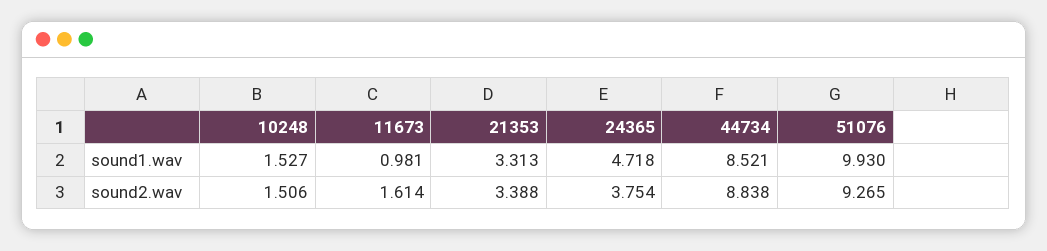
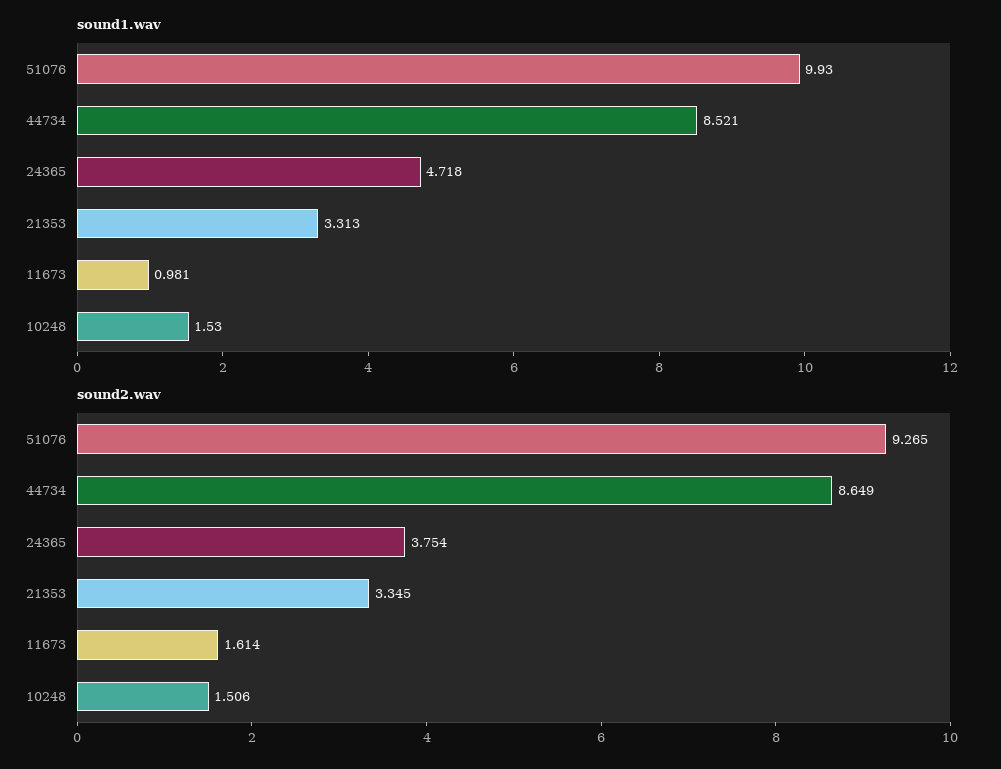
  {
    "sound1.wav": {
-     "10248": 1.527,
+     "10248": 1.53,
      "11673": 0.981,
      "21353": 3.313,
      "24365": 4.718,
      "44734": 8.521,
      "51076": 9.93
    },
    "sound2.wav": {
      "10248": 1.506,
      "11673": 1.614,
-     "21353": 3.388,
+     "21353": 3.345,
      "24365": 3.754,
-     "44734": 8.838,
+     "44734": 8.649,
      "51076": 9.265
    }
  }

